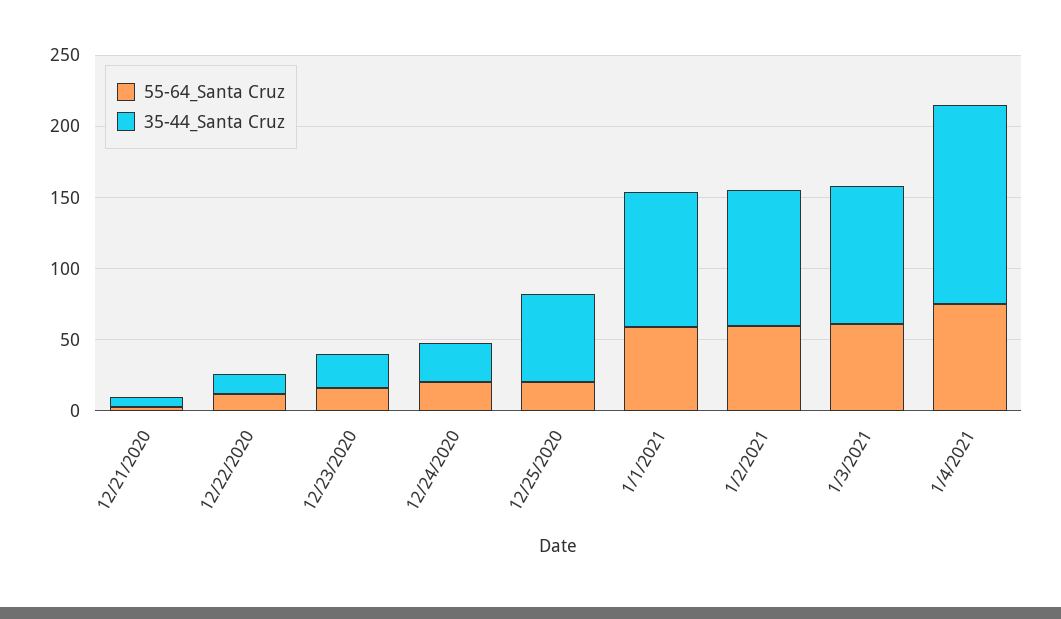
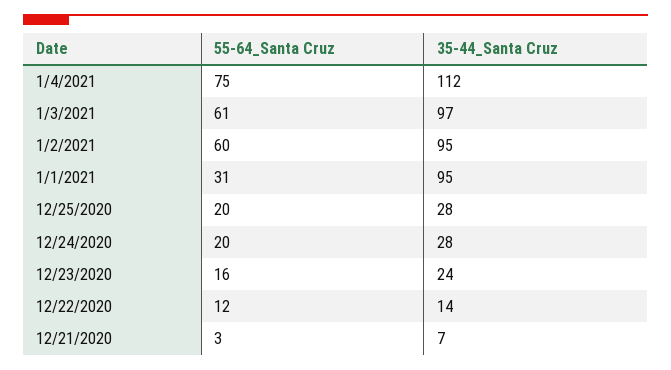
  {
    "55-64_Santa Cruz": {
      "12/21/2020": 3,
      "12/22/2020": 12,
      "12/23/2020": 16,
      "12/24/2020": 20,
      "12/25/2020": 20,
-     "1/1/2021": 60,
+     "1/1/2021": 31,
      "1/2/2021": 60,
      "1/3/2021": 61,
      "1/4/2021": 75
    },
    "35-44_Santa Cruz": {
      "12/21/2020": 7,
      "12/22/2020": 14,
      "12/23/2020": 24,
      "12/24/2020": 28,
-     "12/25/2020": 60,
+     "12/25/2020": 28,
      "1/1/2021": 95,
      "1/2/2021": 95,
      "1/3/2021": 97,
-     "1/4/2021": 140
+     "1/4/2021": 112
    }
  }

